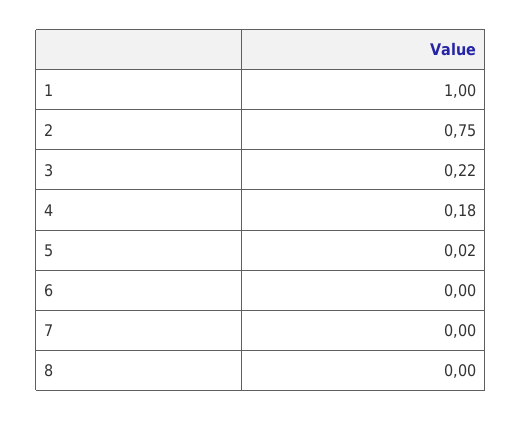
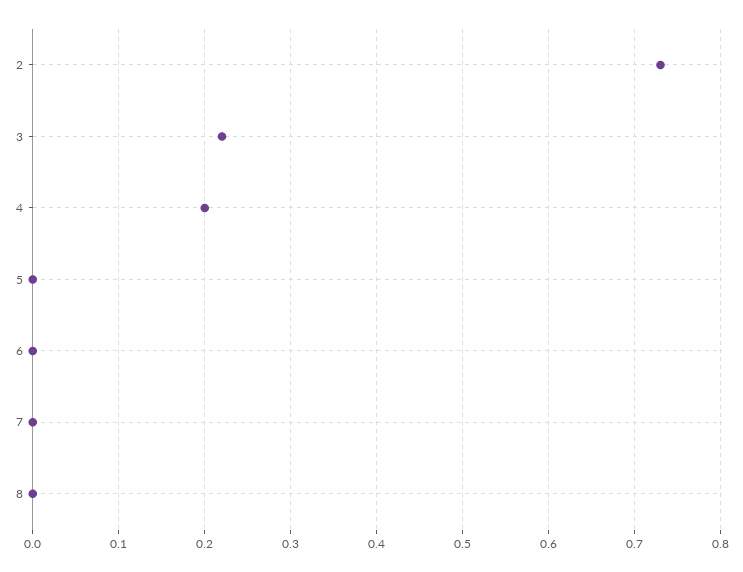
  {
-   "1": 1,
-   "2": 0.75,
+   "2": 0.73,
    "3": 0.22,
-   "4": 0.18,
+   "4": 0.2,
-   "5": 0.02,
+   "5": 0,
    "6": 0,
    "7": 0,
    "8": 0
  }

